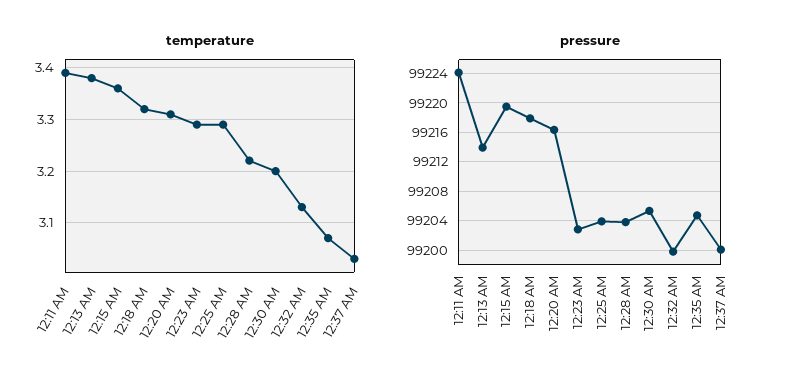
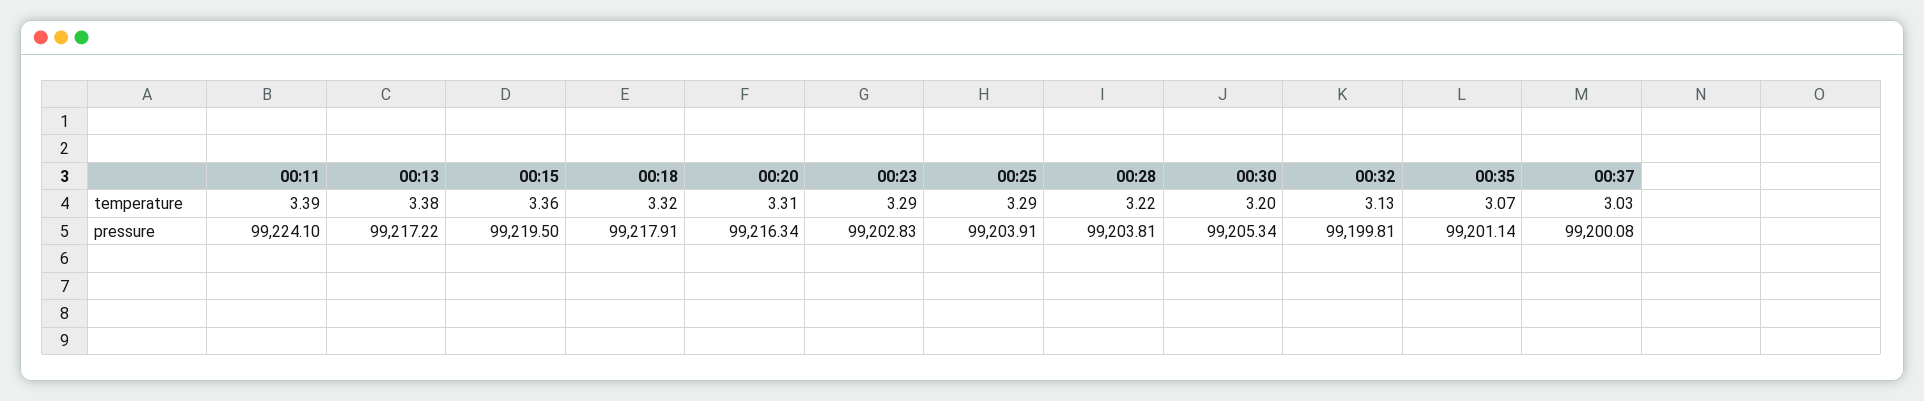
  {
    "temperature": {
      "12:11 AM": 3.39,
      "12:13 AM": 3.38,
      "12:15 AM": 3.36,
      "12:18 AM": 3.32,
      "12:20 AM": 3.31,
      "12:23 AM": 3.29,
      "12:25 AM": 3.29,
      "12:28 AM": 3.22,
      "12:30 AM": 3.2,
      "12:32 AM": 3.13,
      "12:35 AM": 3.07,
      "12:37 AM": 3.03
    },
    "pressure": {
      "12:11 AM": 99224.1,
-     "12:13 AM": 99214,
+     "12:13 AM": 99217.22,
      "12:15 AM": 99219.5,
      "12:18 AM": 99217.91,
      "12:20 AM": 99216.34,
      "12:23 AM": 99202.83,
      "12:25 AM": 99203.91,
      "12:28 AM": 99203.81,
      "12:30 AM": 99205.34,
      "12:32 AM": 99199.81,
-     "12:35 AM": 99205,
+     "12:35 AM": 99201.14,
      "12:37 AM": 99200.08
    }
  }

